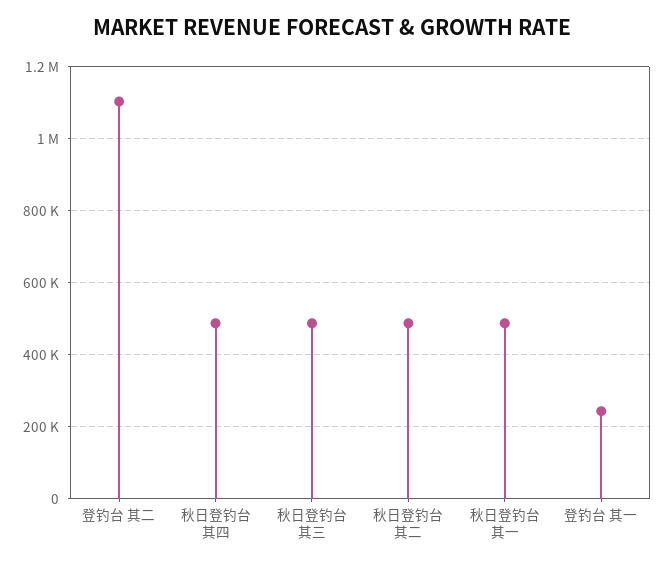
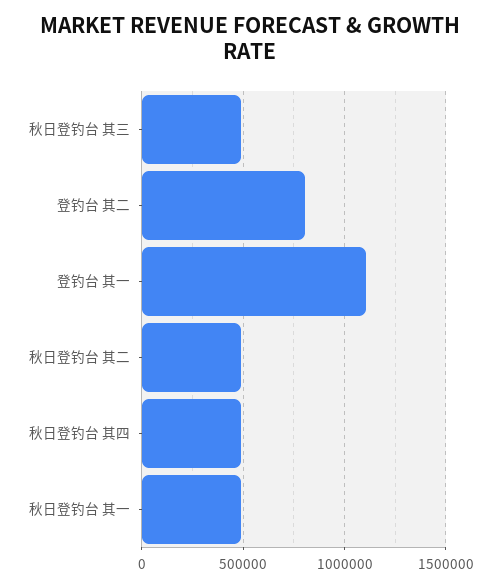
  {
-   "登钓台 其二": 1100000,
+   "登钓台 其二": 800000,
    "秋日登钓台 其四": 480000,
    "秋日登钓台 其三": 480000,
    "秋日登钓台 其二": 480000,
    "秋日登钓台 其一": 480000,
-   "登钓台 其一": 240000
+   "登钓台 其一": 1100000
  }

